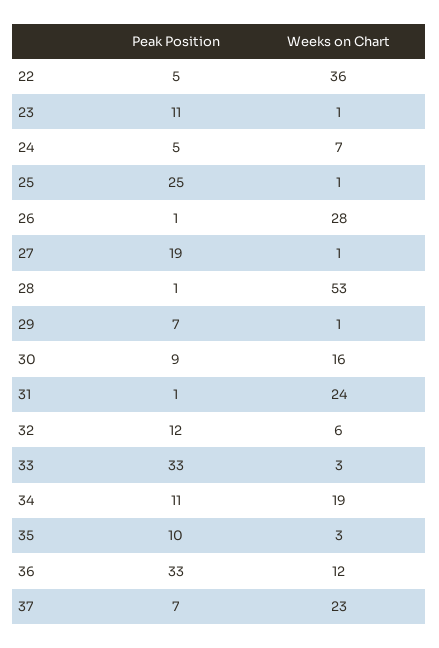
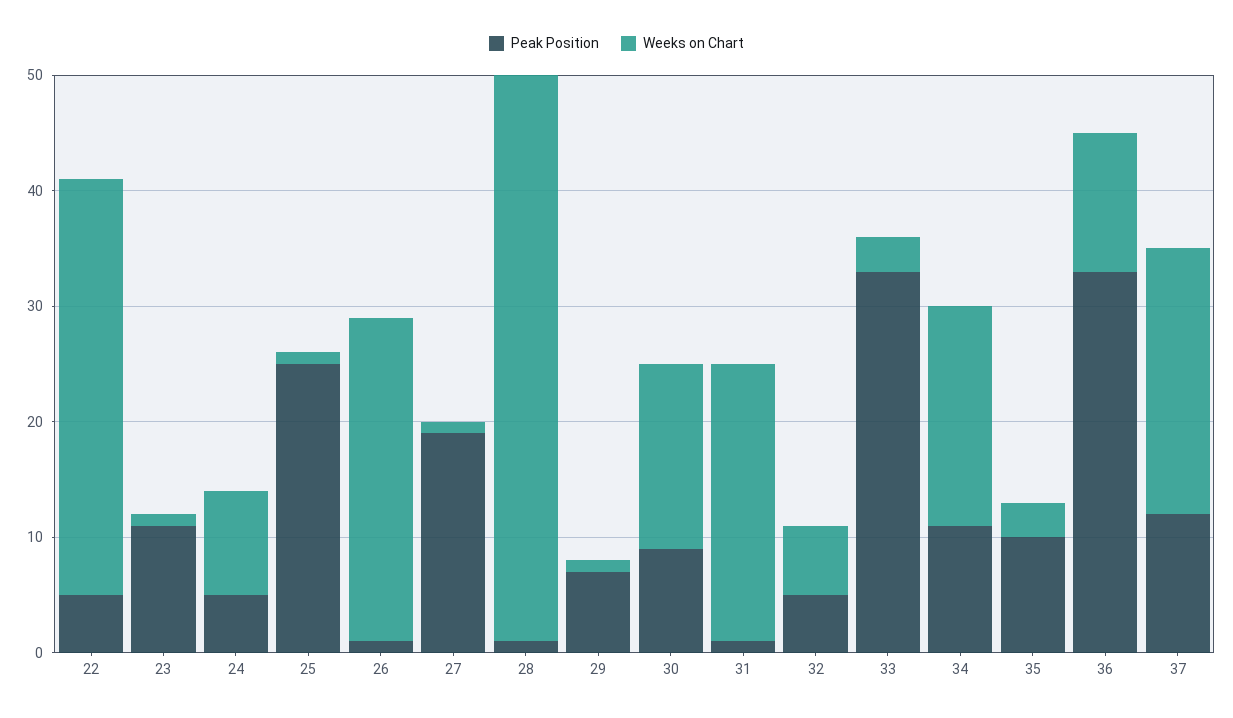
  {
    "Peak Position": {
      "22": 5,
      "23": 11,
      "24": 5,
      "25": 25,
      "26": 1,
      "27": 19,
      "28": 1,
      "29": 7,
      "30": 9,
      "31": 1,
-     "32": 12,
+     "32": 5,
      "33": 33,
      "34": 11,
      "35": 10,
      "36": 33,
-     "37": 7
+     "37": 12
    },
    "Weeks on Chart": {
      "22": 36,
      "23": 1,
-     "24": 7,
+     "24": 9,
      "25": 1,
      "26": 28,
      "27": 1,
-     "28": 53,
+     "28": 49,
      "29": 1,
      "30": 16,
      "31": 24,
      "32": 6,
      "33": 3,
      "34": 19,
      "35": 3,
      "36": 12,
      "37": 23
    }
  }

